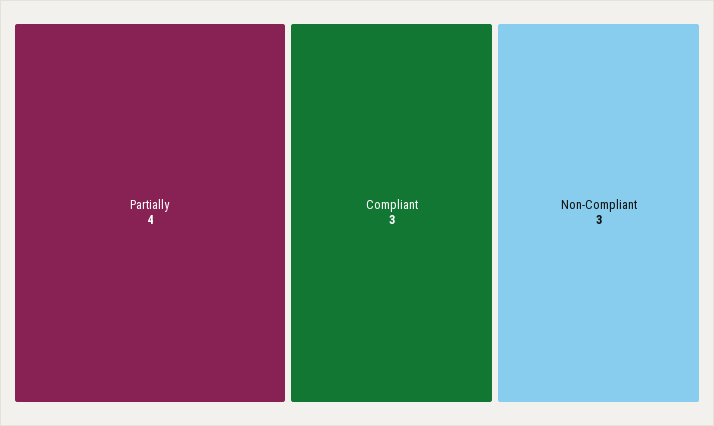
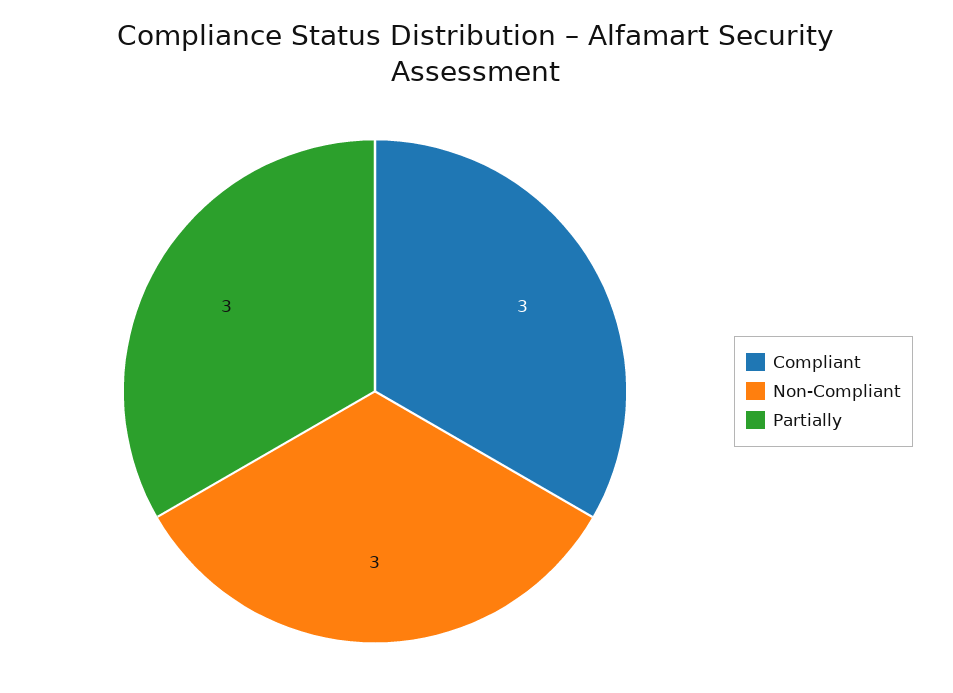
  {
-   "Partially": 4,
+   "Partially": 3,
    "Compliant": 3,
    "Non-Compliant": 3
  }

